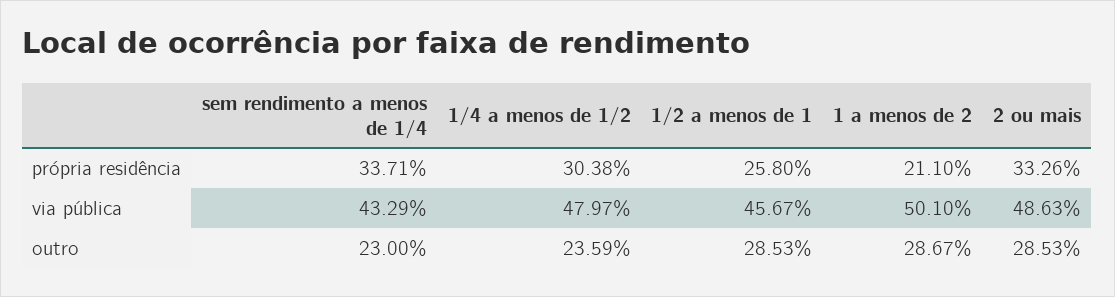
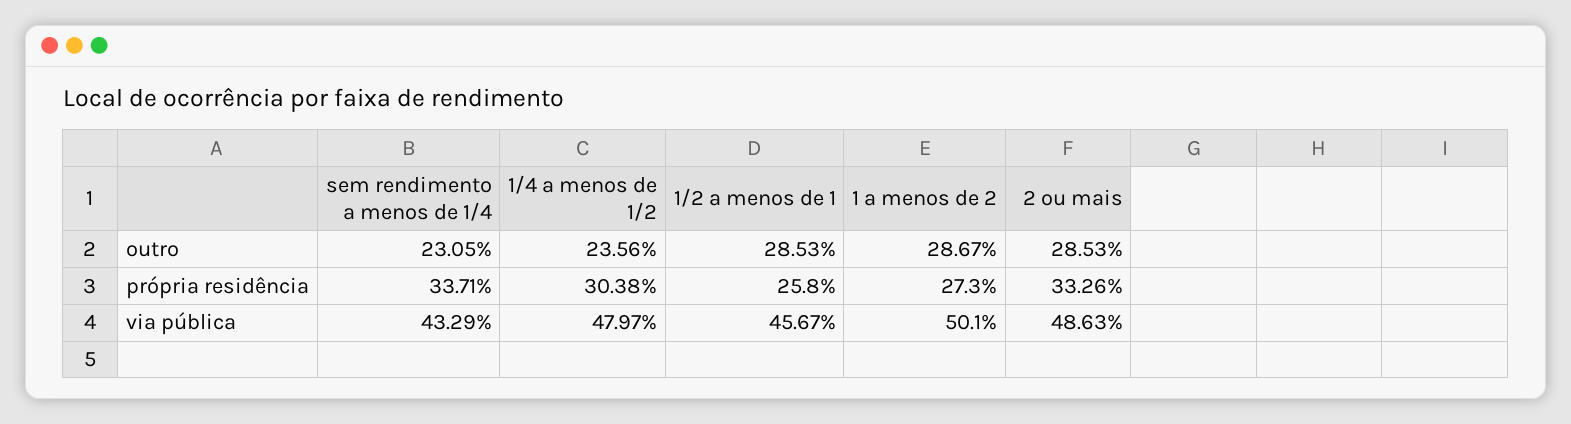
  {
    "sem rendimento a menos de 1/4": {
      "própria residência": 33.71,
      "via pública": 43.29,
-     "outro": 23
+     "outro": 23.05
    },
    "1/4 a menos de 1/2": {
      "própria residência": 30.38,
      "via pública": 47.97,
-     "outro": 23.59
+     "outro": 23.56
    },
    "1/2 a menos de 1": {
      "própria residência": 25.8,
      "via pública": 45.67,
      "outro": 28.53
    },
    "1 a menos de 2": {
-     "própria residência": 21.1,
+     "própria residência": 27.3,
      "via pública": 50.1,
      "outro": 28.67
    },
    "2 ou mais": {
      "própria residência": 33.26,
      "via pública": 48.63,
      "outro": 28.53
    }
  }

